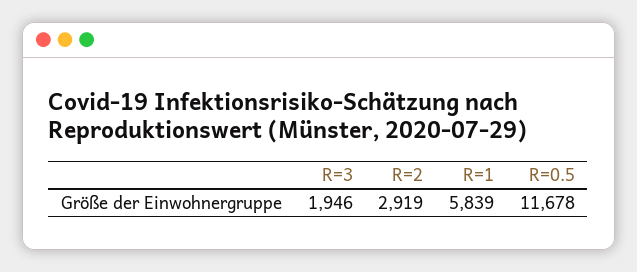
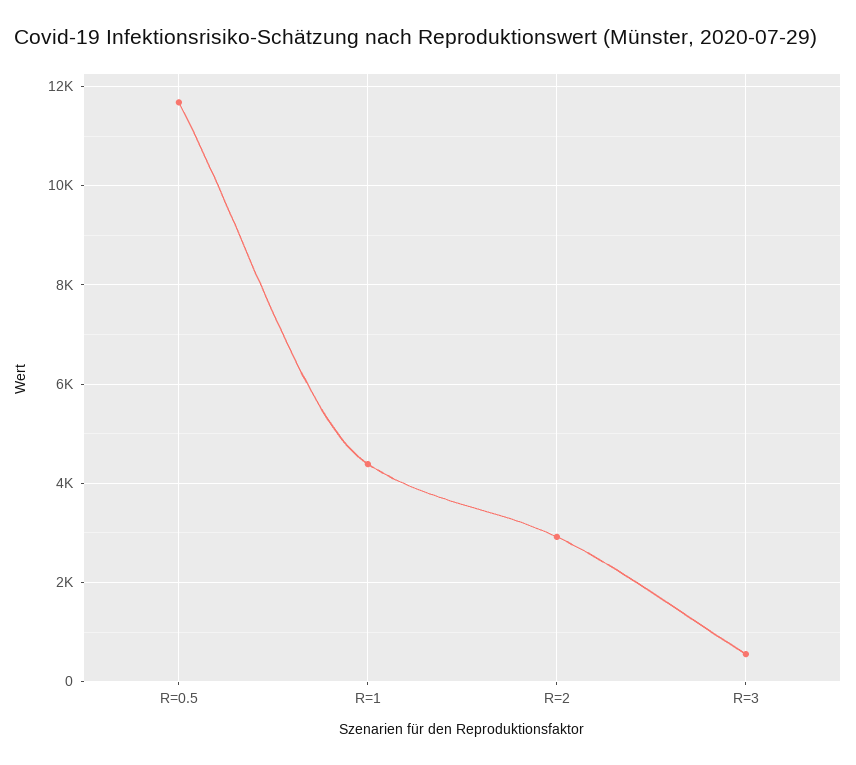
  {
-   "R=3": 1946,
+   "R=3": 600,
    "R=2": 2919,
-   "R=1": 5839,
+   "R=1": 4400,
    "R=0.5": 11678
  }

